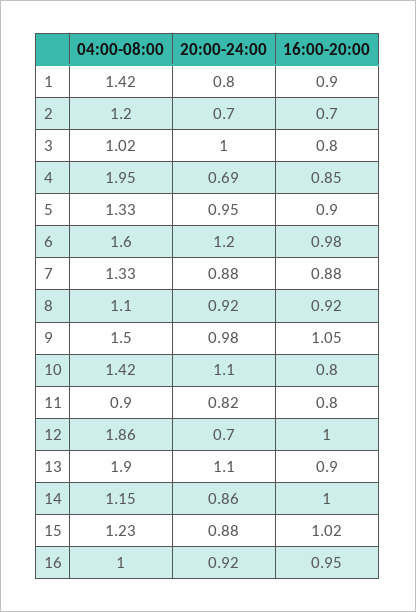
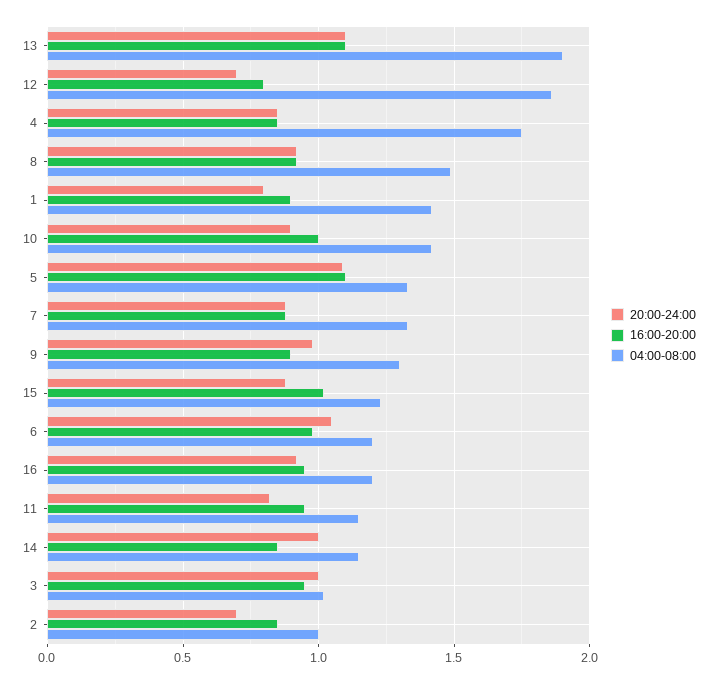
  {
    "04:00-08:00": {
      "1": 1.42,
-     "2": 1.2,
+     "2": 1,
      "3": 1.02,
-     "4": 1.95,
+     "4": 1.75,
      "5": 1.33,
-     "6": 1.6,
+     "6": 1.2,
      "7": 1.33,
-     "8": 1.1,
+     "8": 1.5,
-     "9": 1.5,
+     "9": 1.3,
      "10": 1.42,
-     "11": 0.9,
+     "11": 1.15,
      "12": 1.86,
      "13": 1.9,
      "14": 1.15,
      "15": 1.23,
-     "16": 1
+     "16": 1.2
    },
    "20:00-24:00": {
      "1": 0.8,
      "2": 0.7,
      "3": 1,
-     "4": 0.69,
+     "4": 0.85,
-     "5": 0.95,
+     "5": 1.1,
-     "6": 1.2,
+     "6": 1.05,
      "7": 0.88,
      "8": 0.92,
      "9": 0.98,
-     "10": 1.1,
+     "10": 0.9,
      "11": 0.82,
      "12": 0.7,
      "13": 1.1,
-     "14": 0.86,
+     "14": 1,
      "15": 0.88,
      "16": 0.92
    },
    "16:00-20:00": {
      "1": 0.9,
-     "2": 0.7,
+     "2": 0.85,
-     "3": 0.8,
+     "3": 0.95,
      "4": 0.85,
-     "5": 0.9,
+     "5": 1.1,
      "6": 0.98,
      "7": 0.88,
      "8": 0.92,
-     "9": 1.05,
+     "9": 0.9,
-     "10": 0.8,
+     "10": 1,
-     "11": 0.8,
+     "11": 0.95,
-     "12": 1,
+     "12": 0.8,
-     "13": 0.9,
+     "13": 1.1,
-     "14": 1,
+     "14": 0.85,
      "15": 1.02,
      "16": 0.95
    }
  }

